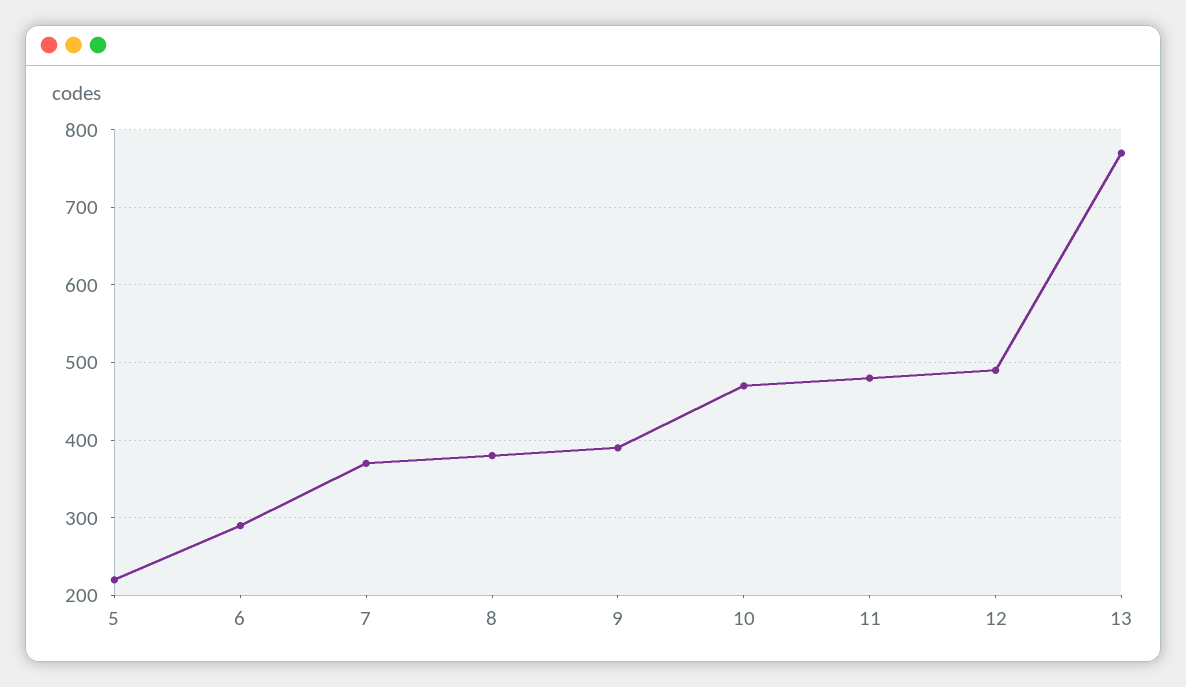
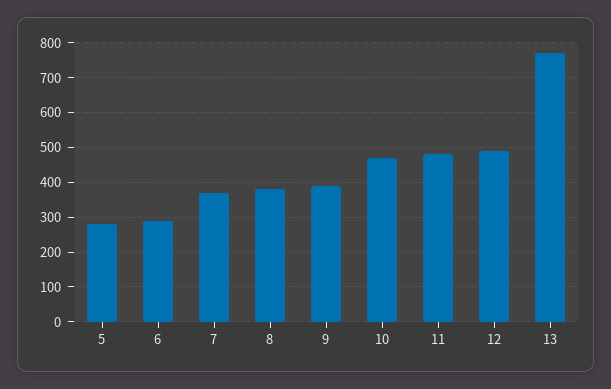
  {
-   "5": 220,
+   "5": 280,
    "6": 290,
    "7": 370,
    "8": 380,
    "9": 390,
    "10": 470,
    "11": 480,
    "12": 490,
    "13": 770
  }

